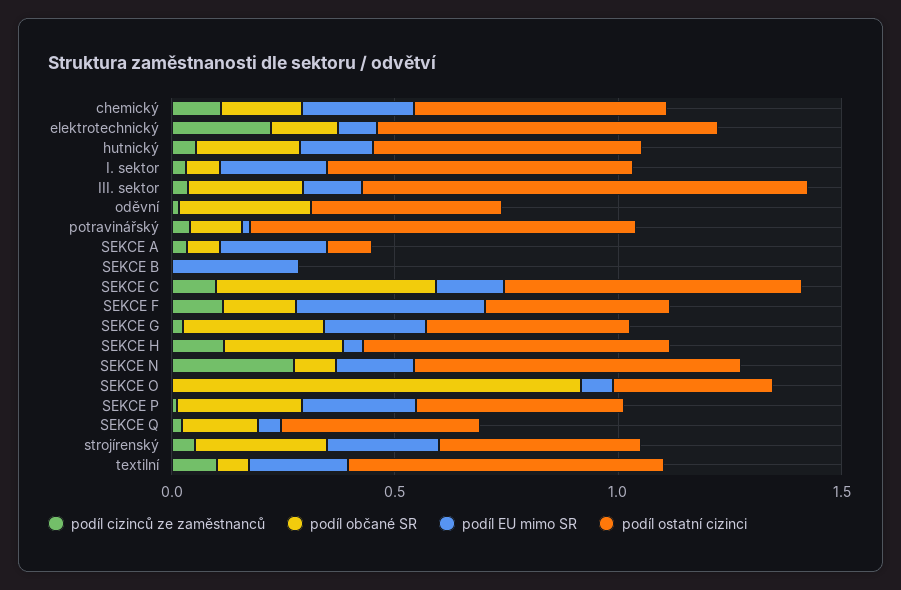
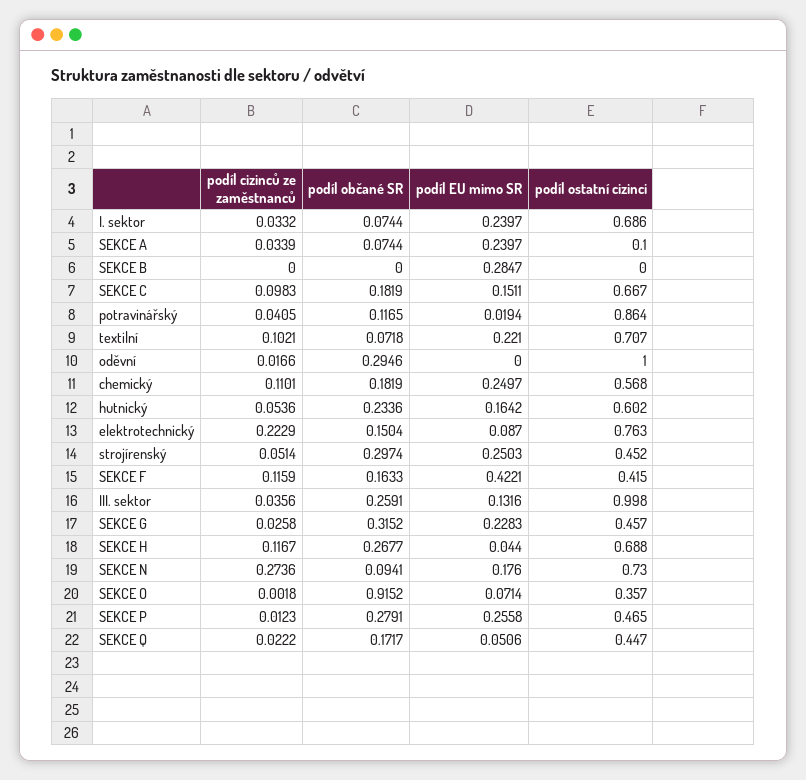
  {
    "podíl cizinců ze zaměstnanců": {
      "chemický": 0.1101,
      "elektrotechnický": 0.2229,
      "hutnický": 0.0536,
      "I. sektor": 0.0332,
      "III. sektor": 0.0356,
      "oděvní": 0.0166,
      "potravinářský": 0.0405,
      "SEKCE A": 0.0339,
      "SEKCE B": 0,
      "SEKCE C": 0.0983,
      "SEKCE F": 0.1159,
      "SEKCE G": 0.0258,
      "SEKCE H": 0.1167,
      "SEKCE N": 0.2736,
      "SEKCE O": 0.0018,
      "SEKCE P": 0.0123,
      "SEKCE Q": 0.0222,
      "strojírenský": 0.0514,
      "textilní": 0.1021
    },
    "podíl občané SR": {
      "chemický": 0.1819,
      "elektrotechnický": 0.1504,
      "hutnický": 0.2336,
      "I. sektor": 0.0744,
      "III. sektor": 0.2591,
      "oděvní": 0.2946,
      "potravinářský": 0.1165,
      "SEKCE A": 0.0744,
      "SEKCE B": 0,
-     "SEKCE C": 0.5,
+     "SEKCE C": 0.1819,
      "SEKCE F": 0.1633,
      "SEKCE G": 0.3152,
      "SEKCE H": 0.2677,
      "SEKCE N": 0.0941,
      "SEKCE O": 0.9152,
      "SEKCE P": 0.2791,
      "SEKCE Q": 0.1717,
      "strojírenský": 0.2974,
      "textilní": 0.0718
    },
    "podíl EU mimo SR": {
      "chemický": 0.2497,
      "elektrotechnický": 0.087,
      "hutnický": 0.1642,
      "I. sektor": 0.2397,
      "III. sektor": 0.1316,
      "oděvní": 0,
      "potravinářský": 0.0194,
      "SEKCE A": 0.2397,
      "SEKCE B": 0.2847,
      "SEKCE C": 0.1511,
      "SEKCE F": 0.4221,
      "SEKCE G": 0.2283,
      "SEKCE H": 0.044,
      "SEKCE N": 0.176,
      "SEKCE O": 0.0714,
      "SEKCE P": 0.2558,
      "SEKCE Q": 0.0506,
      "strojírenský": 0.2503,
      "textilní": 0.221
    },
    "podíl ostatní cizinci": {
      "chemický": 0.568,
      "elektrotechnický": 0.763,
      "hutnický": 0.602,
      "I. sektor": 0.686,
      "III. sektor": 0.998,
-     "oděvní": 0.4,
+     "oděvní": 1,
      "potravinářský": 0.864,
      "SEKCE A": 0.1,
      "SEKCE B": 0,
      "SEKCE C": 0.667,
      "SEKCE F": 0.415,
      "SEKCE G": 0.457,
      "SEKCE H": 0.688,
      "SEKCE N": 0.73,
      "SEKCE O": 0.357,
      "SEKCE P": 0.465,
      "SEKCE Q": 0.447,
      "strojírenský": 0.452,
      "textilní": 0.707
    }
  }

